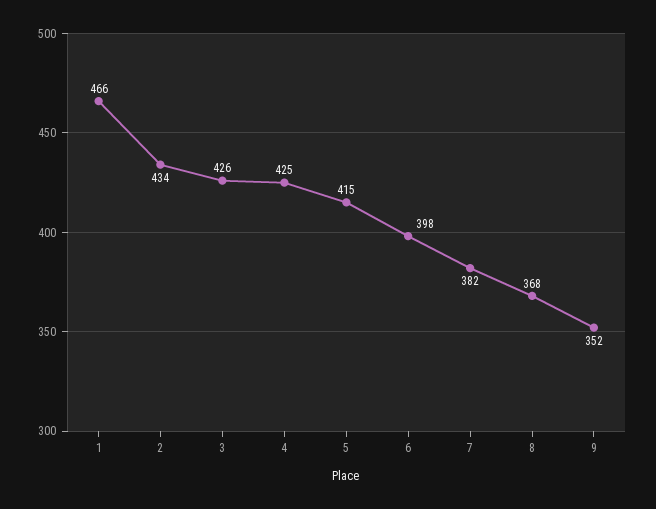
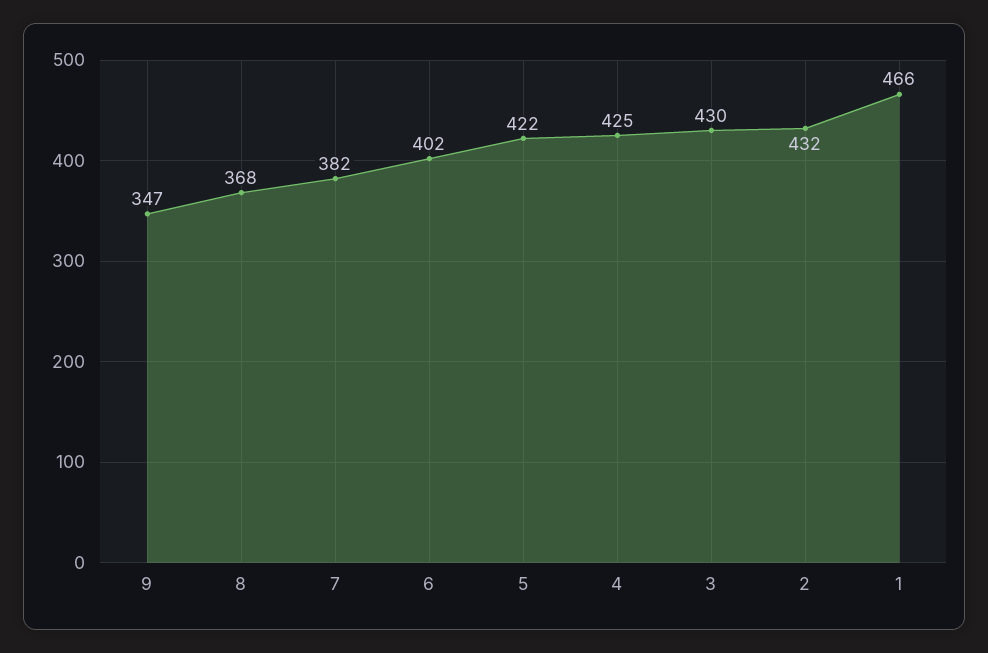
  {
    "1": 466,
-   "2": 434,
+   "2": 432,
-   "3": 426,
+   "3": 430,
    "4": 425,
-   "5": 415,
+   "5": 422,
-   "6": 398,
+   "6": 402,
    "7": 382,
    "8": 368,
-   "9": 352
+   "9": 347
  }

